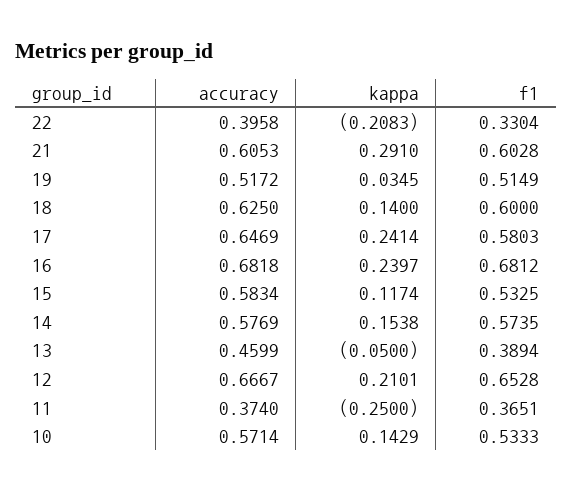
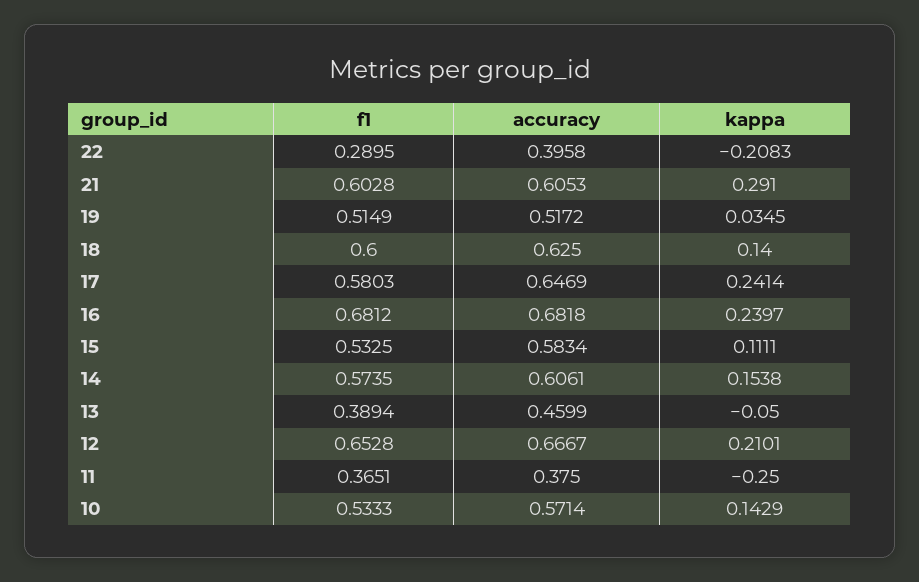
  {
    "accuracy": {
      "22": 0.3958,
      "21": 0.6053,
      "19": 0.5172,
      "18": 0.625,
      "17": 0.6469,
      "16": 0.6818,
      "15": 0.5834,
-     "14": 0.5769,
+     "14": 0.6061,
      "13": 0.4599,
      "12": 0.6667,
-     "11": 0.374,
+     "11": 0.375,
      "10": 0.5714
    },
    "kappa": {
      "22": -0.2083,
      "21": 0.291,
      "19": 0.0345,
      "18": 0.14,
      "17": 0.2414,
      "16": 0.2397,
-     "15": 0.1174,
+     "15": 0.1111,
      "14": 0.1538,
      "13": -0.05,
      "12": 0.2101,
      "11": -0.25,
      "10": 0.1429
    },
    "f1": {
-     "22": 0.3304,
+     "22": 0.2895,
      "21": 0.6028,
      "19": 0.5149,
      "18": 0.6,
      "17": 0.5803,
      "16": 0.6812,
      "15": 0.5325,
      "14": 0.5735,
      "13": 0.3894,
      "12": 0.6528,
      "11": 0.3651,
      "10": 0.5333
    }
  }

